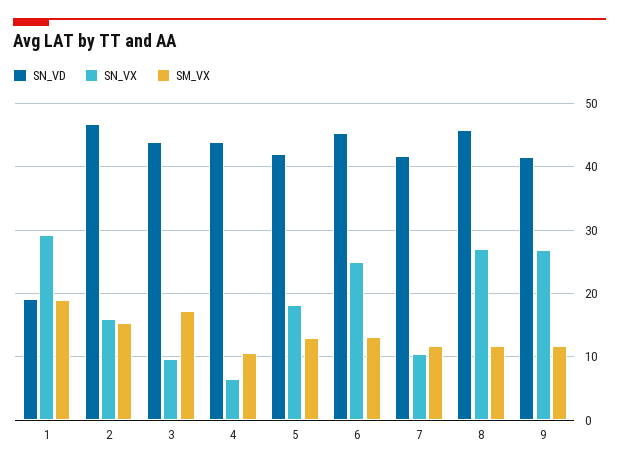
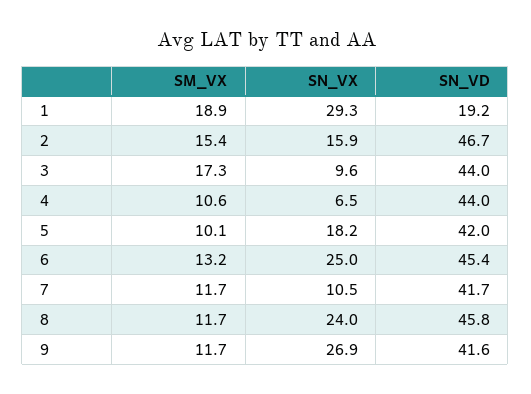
  {
    "SN_VD": {
      "1": 19.2,
      "2": 46.7,
      "3": 44,
      "4": 44,
      "5": 42,
      "6": 45.4,
      "7": 41.7,
      "8": 45.8,
      "9": 41.6
    },
    "SN_VX": {
      "1": 29.3,
      "2": 15.9,
      "3": 9.6,
      "4": 6.5,
      "5": 18.2,
      "6": 25,
      "7": 10.5,
-     "8": 27,
+     "8": 24,
      "9": 26.9
    },
    "SM_VX": {
      "1": 18.9,
      "2": 15.4,
      "3": 17.3,
      "4": 10.6,
-     "5": 13,
+     "5": 10.1,
      "6": 13.2,
      "7": 11.7,
      "8": 11.7,
      "9": 11.7
    }
  }

